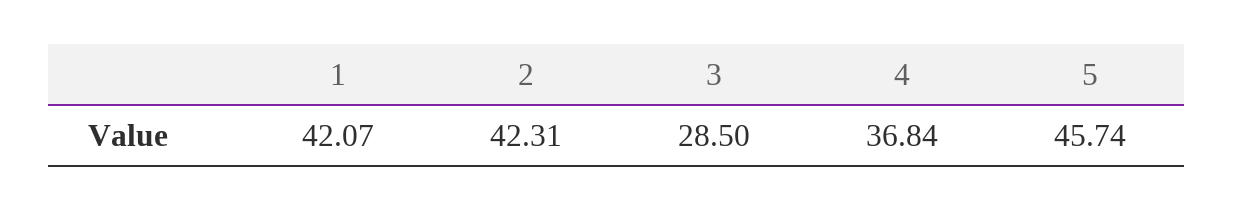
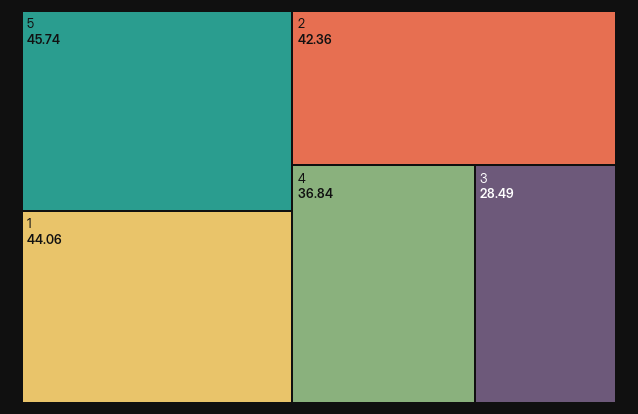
  {
-   "1": 42.07,
+   "1": 44.06,
-   "2": 42.31,
+   "2": 42.36,
-   "3": 28.5,
+   "3": 28.49,
    "4": 36.84,
    "5": 45.74
  }

